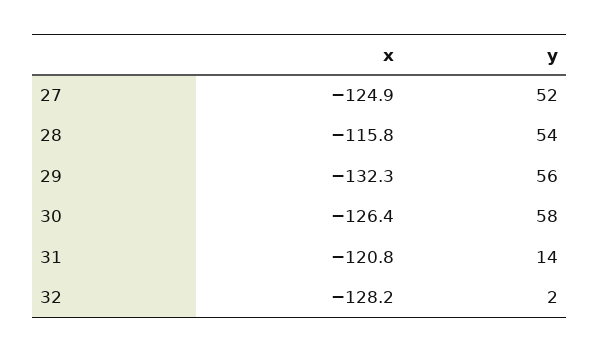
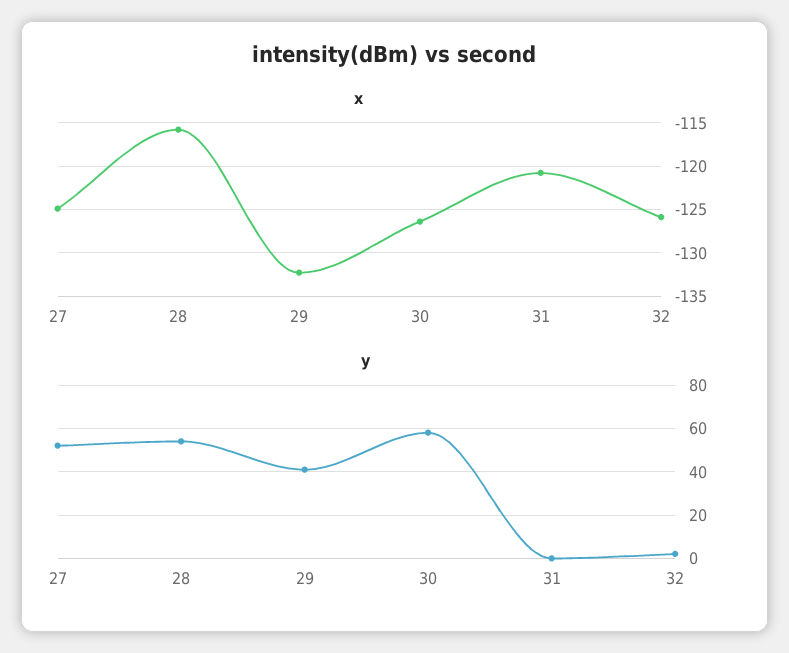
  {
    "x": {
      "27": -124.9,
      "28": -115.8,
      "29": -132.3,
      "30": -126.4,
      "31": -120.8,
-     "32": -128.2
+     "32": -126
    },
    "y": {
      "27": 52,
      "28": 54,
-     "29": 56,
+     "29": 40,
      "30": 58,
-     "31": 14,
+     "31": 0,
      "32": 2
    }
  }

